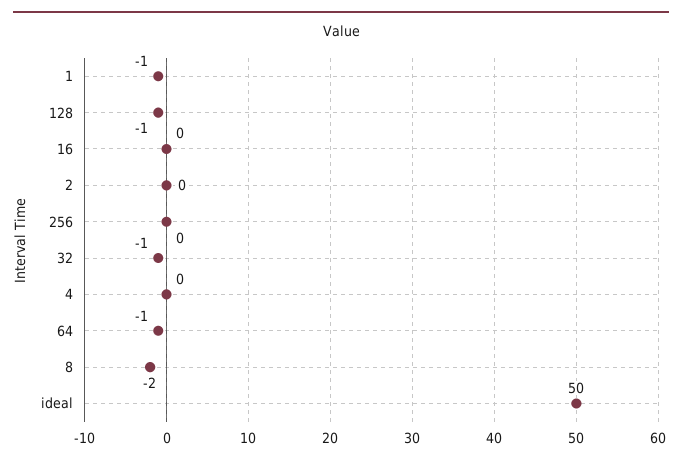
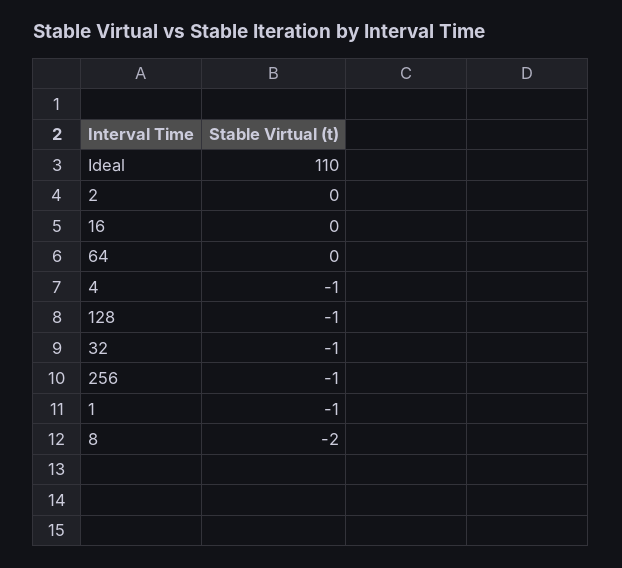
  {
    "1": -1,
    "128": -1,
    "16": 0,
    "2": 0,
-   "256": 0,
+   "256": -1,
    "32": -1,
-   "4": 0,
+   "4": -1,
-   "64": -1,
+   "64": 0,
    "8": -2,
-   "ideal": 50
+   "ideal": 110
  }

